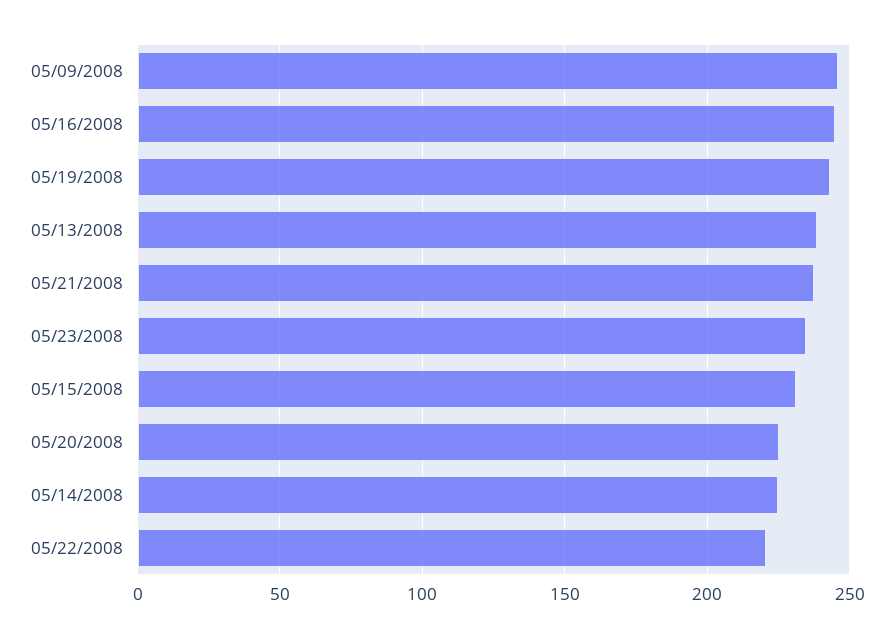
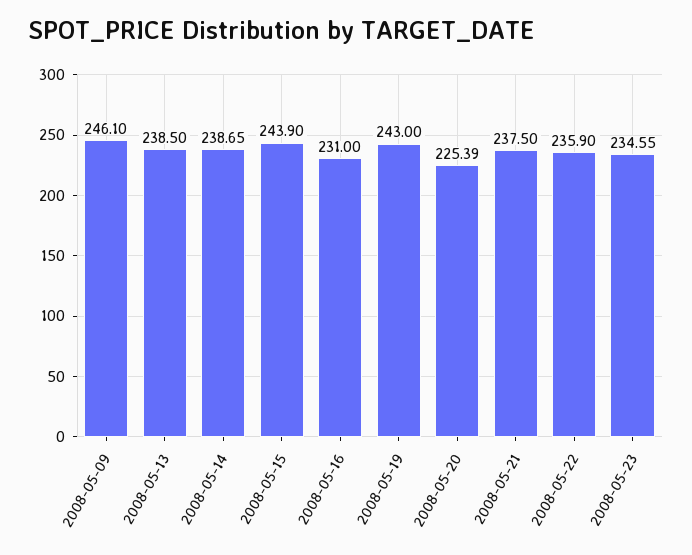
  {
    "05/09/2008": 246.1,
-   "05/16/2008": 245,
+   "05/16/2008": 231,
    "05/19/2008": 243,
    "05/13/2008": 238.5,
    "05/21/2008": 237.5,
    "05/23/2008": 234.55,
-   "05/15/2008": 230,
+   "05/15/2008": 243.9,
    "05/20/2008": 225.39,
-   "05/14/2008": 225,
+   "05/14/2008": 238.65,
-   "05/22/2008": 220
+   "05/22/2008": 235.9
  }

